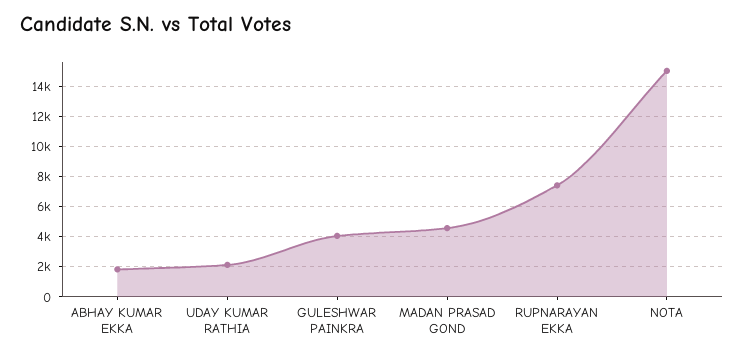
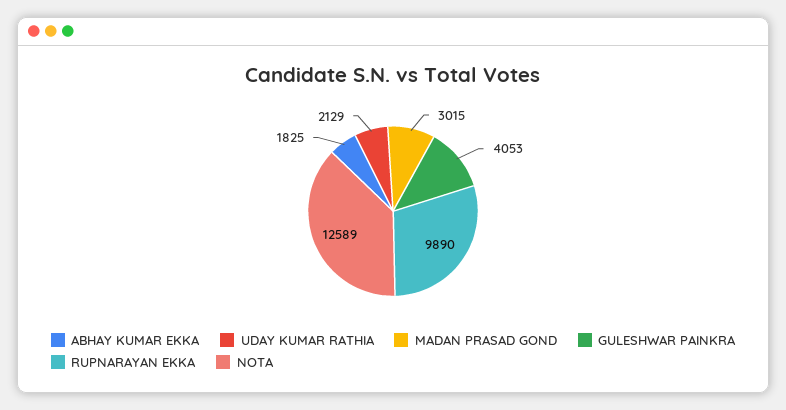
  {
    "ABHAY KUMAR EKKA": 1825,
    "UDAY KUMAR RATHIA": 2129,
    "GULESHWAR PAINKRA": 4053,
-   "MADAN PRASAD GOND": 4500,
+   "MADAN PRASAD GOND": 3015,
-   "RUPNARAYAN EKKA": 7500,
+   "RUPNARAYAN EKKA": 9890,
-   "NOTA": 15000
+   "NOTA": 12589
  }

